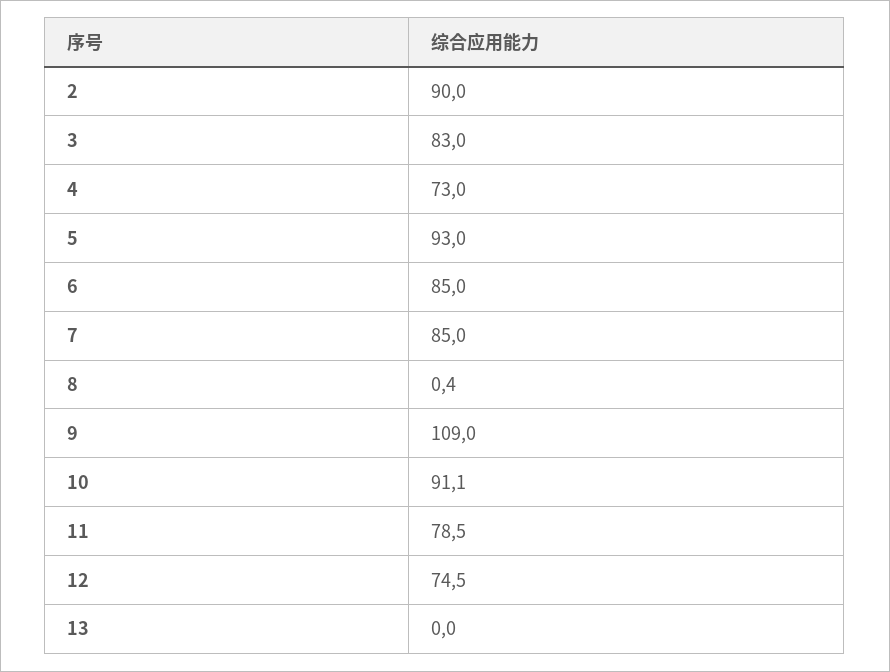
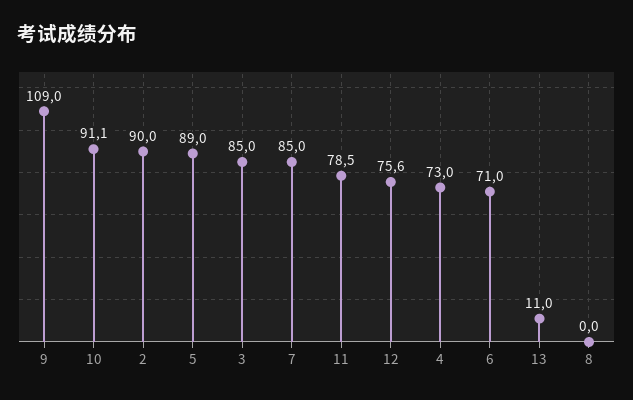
  {
    "2": 90,
-   "3": 83,
+   "3": 85,
    "4": 73,
-   "5": 93,
+   "5": 89,
-   "6": 85,
+   "6": 71,
    "7": 85,
-   "8": 0.4,
+   "8": 0,
    "9": 109,
    "10": 91.1,
    "11": 78.5,
-   "12": 74.5,
+   "12": 75.6,
-   "13": 0
+   "13": 11
  }

